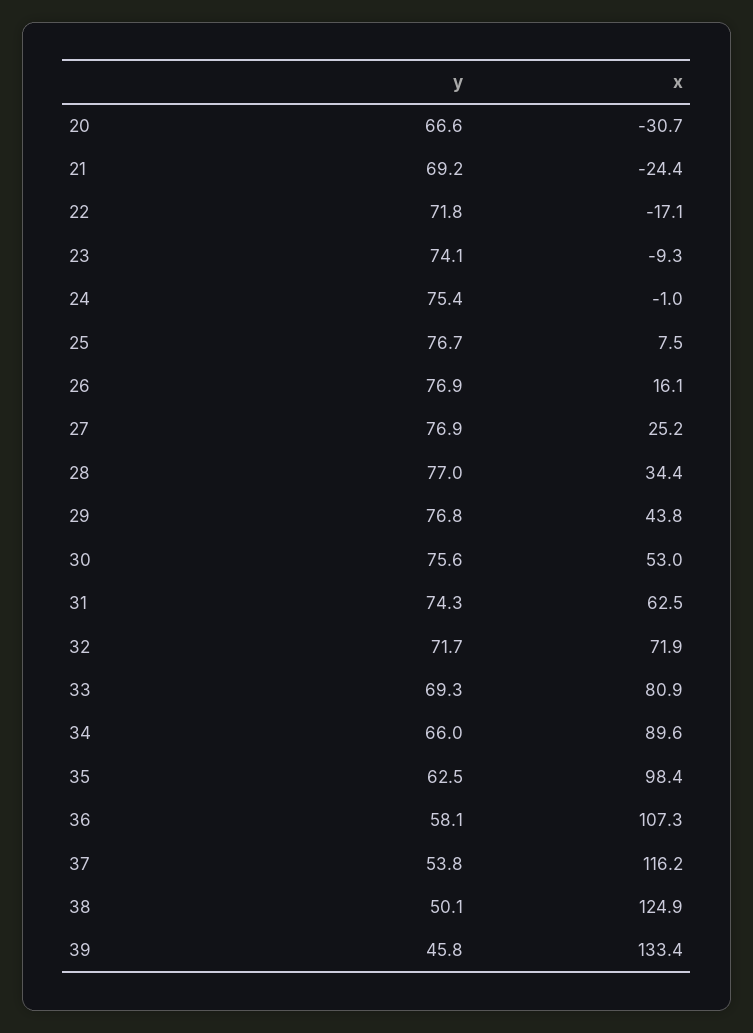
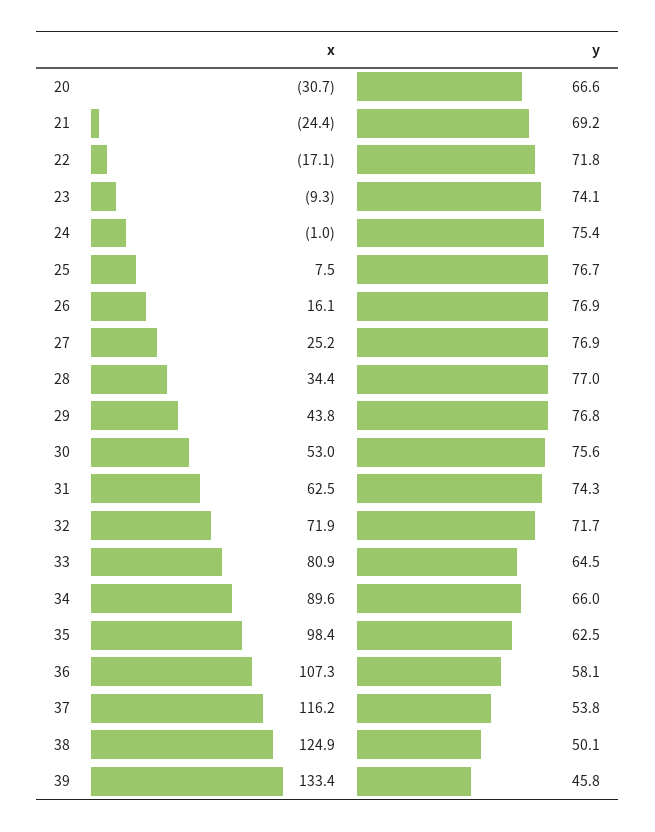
  {
    "y": {
      "20": 66.6,
      "21": 69.2,
      "22": 71.8,
      "23": 74.1,
      "24": 75.4,
      "25": 76.7,
      "26": 76.9,
      "27": 76.9,
      "28": 77,
      "29": 76.8,
      "30": 75.6,
      "31": 74.3,
      "32": 71.7,
-     "33": 69.3,
+     "33": 64.5,
      "34": 66,
      "35": 62.5,
      "36": 58.1,
      "37": 53.8,
      "38": 50.1,
      "39": 45.8
    },
    "x": {
      "20": -30.7,
      "21": -24.4,
      "22": -17.1,
      "23": -9.3,
      "24": -1,
      "25": 7.5,
      "26": 16.1,
      "27": 25.2,
      "28": 34.4,
      "29": 43.8,
      "30": 53,
      "31": 62.5,
      "32": 71.9,
      "33": 80.9,
      "34": 89.6,
      "35": 98.4,
      "36": 107.3,
      "37": 116.2,
      "38": 124.9,
      "39": 133.4
    }
  }

